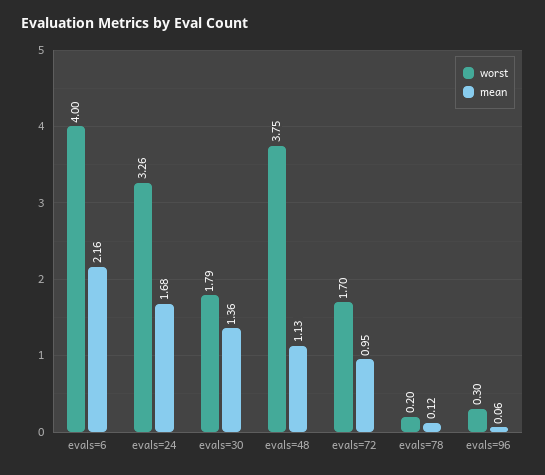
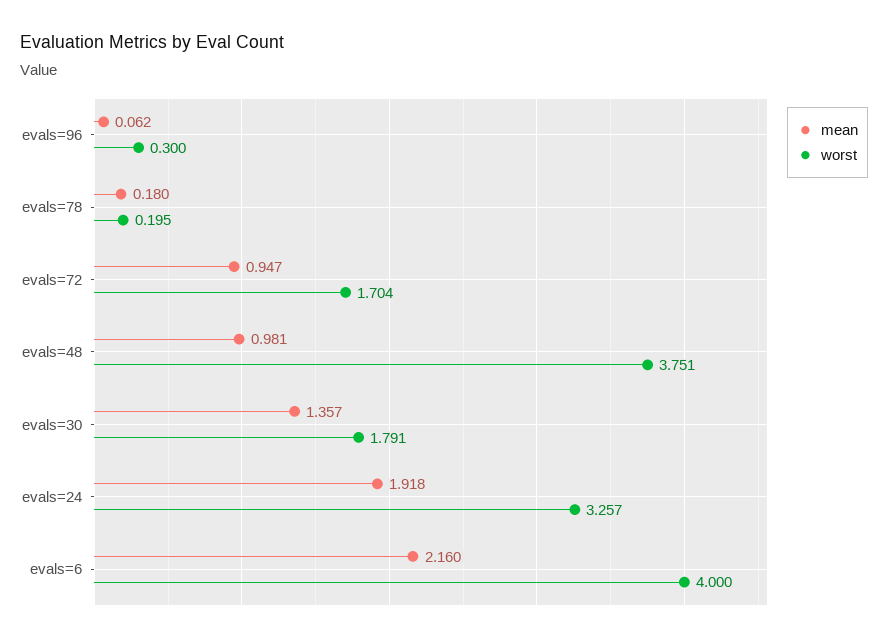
  {
    "worst": {
      "evals=6": 4,
      "evals=24": 3.257,
      "evals=30": 1.791,
      "evals=48": 3.751,
      "evals=72": 1.704,
      "evals=78": 0.195,
      "evals=96": 0.3
    },
    "mean": {
      "evals=6": 2.16,
-     "evals=24": 1.68,
+     "evals=24": 1.918,
      "evals=30": 1.357,
-     "evals=48": 1.13,
+     "evals=48": 0.981,
      "evals=72": 0.947,
-     "evals=78": 0.12,
+     "evals=78": 0.18,
      "evals=96": 0.062
    }
  }

